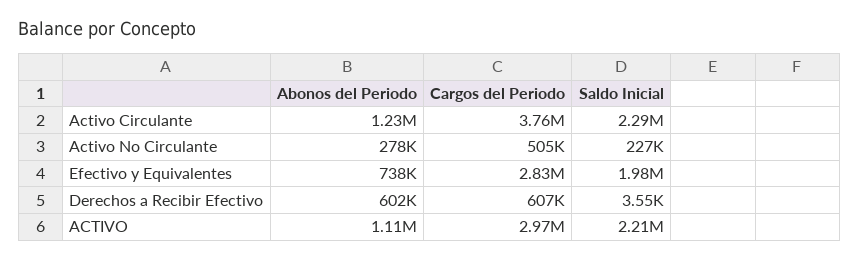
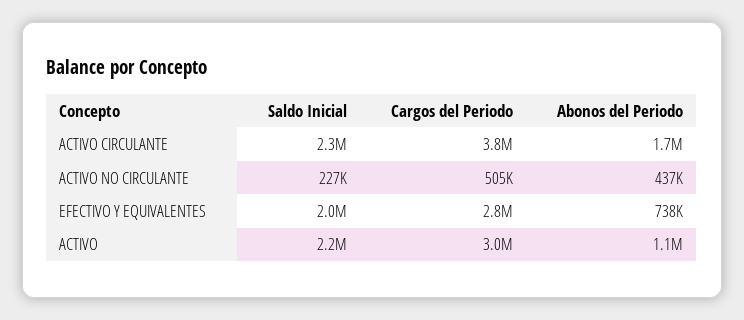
  {
    "Abonos del Periodo": {
-     "Activo Circulante": 1230000,
+     "Activo Circulante": 1700000,
-     "Activo No Circulante": 278000,
+     "Activo No Circulante": 437000,
      "Efectivo y Equivalentes": 738000,
-     "Derechos a Recibir Efectivo": 602000,
      "ACTIVO": 1110000
    },
    "Cargos del Periodo": {
      "Activo Circulante": 3760000,
      "Activo No Circulante": 505000,
      "Efectivo y Equivalentes": 2830000,
-     "Derechos a Recibir Efectivo": 607000,
      "ACTIVO": 2970000
    },
    "Saldo Inicial": {
      "Activo Circulante": 2290000,
      "Activo No Circulante": 227000,
      "Efectivo y Equivalentes": 1980000,
-     "Derechos a Recibir Efectivo": 3550,
      "ACTIVO": 2210000
    }
  }

